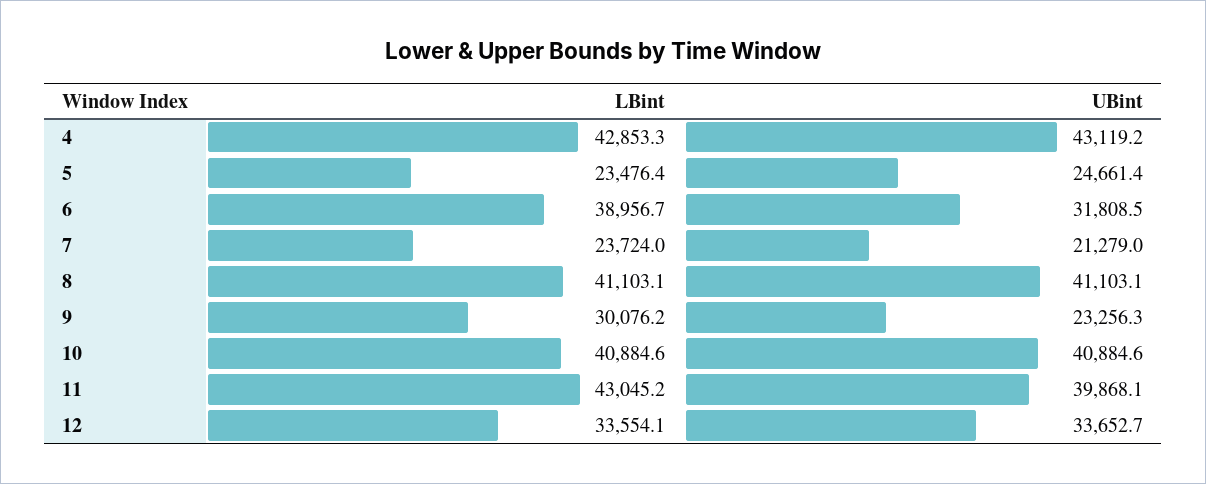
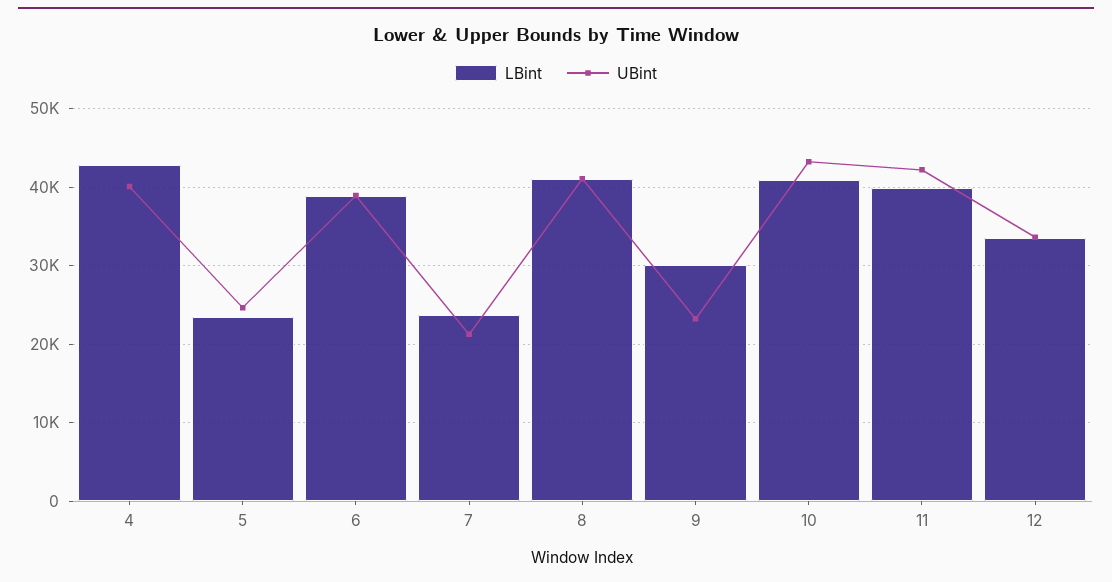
  {
    "LBint": {
      "4": 42853.3,
      "5": 23476.4,
      "6": 38956.7,
      "7": 23724,
      "8": 41103.1,
      "9": 30076.2,
      "10": 40884.6,
-     "11": 43045.2,
+     "11": 40000,
      "12": 33554.1
    },
    "UBint": {
-     "4": 43119.2,
+     "4": 40000,
      "5": 24661.4,
-     "6": 31808.5,
+     "6": 39000,
      "7": 21279,
      "8": 41103.1,
      "9": 23256.3,
-     "10": 40884.6,
+     "10": 43000,
-     "11": 39868.1,
+     "11": 42000,
      "12": 33652.7
    }
  }

